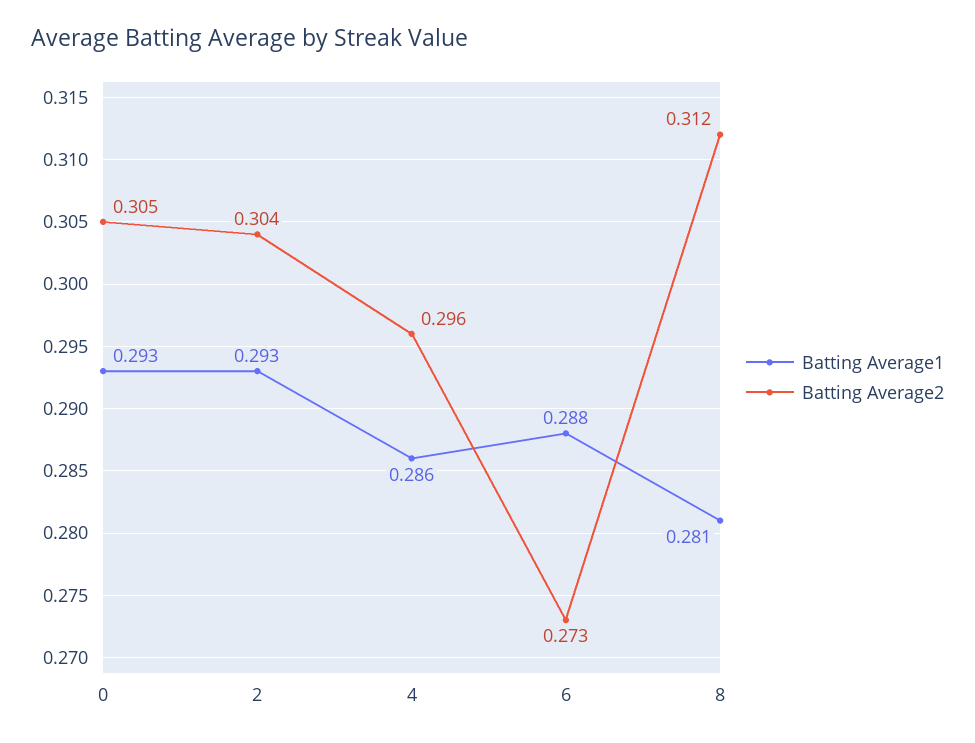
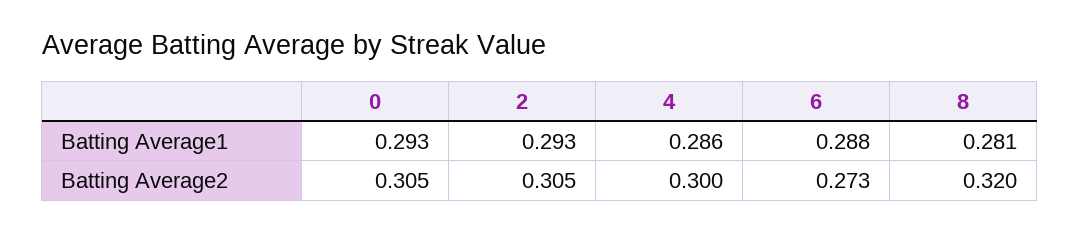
  {
    "Batting Average1": {
      "0": 0.293,
      "2": 0.293,
      "4": 0.286,
      "6": 0.288,
      "8": 0.281
    },
    "Batting Average2": {
      "0": 0.305,
-     "2": 0.304,
+     "2": 0.305,
-     "4": 0.296,
+     "4": 0.3,
      "6": 0.273,
-     "8": 0.312
+     "8": 0.32
    }
  }

